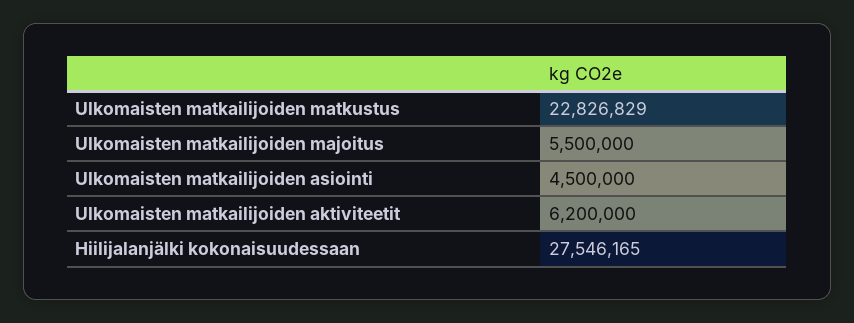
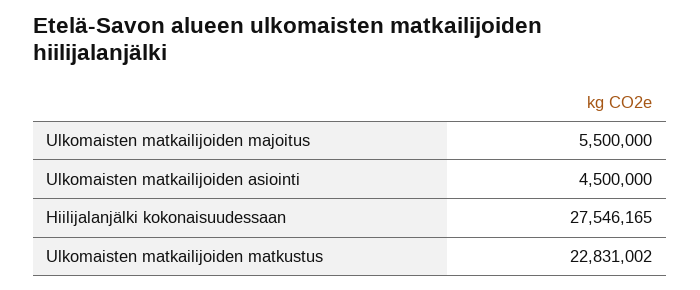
  {
-   "Ulkomaisten matkailijoiden matkustus": 22826829,
+   "Ulkomaisten matkailijoiden matkustus": 22831002,
    "Ulkomaisten matkailijoiden majoitus": 5500000,
    "Ulkomaisten matkailijoiden asiointi": 4500000,
-   "Ulkomaisten matkailijoiden aktiviteetit": 6200000,
    "Hiilijalanjälki kokonaisuudessaan": 27546165
  }

